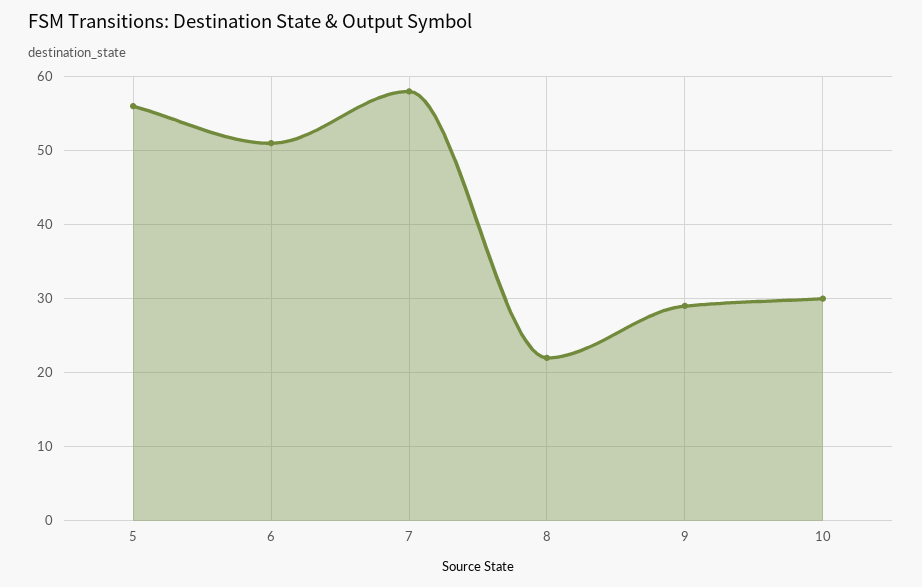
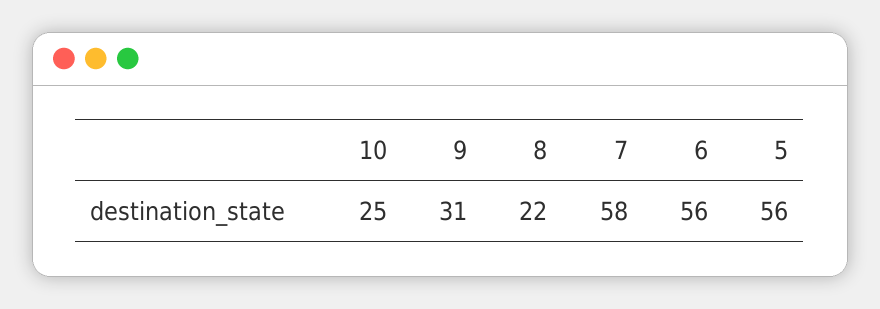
  {
    "5": 56,
-   "6": 51,
+   "6": 56,
    "7": 58,
    "8": 22,
-   "9": 29,
+   "9": 31,
-   "10": 30
+   "10": 25
  }

